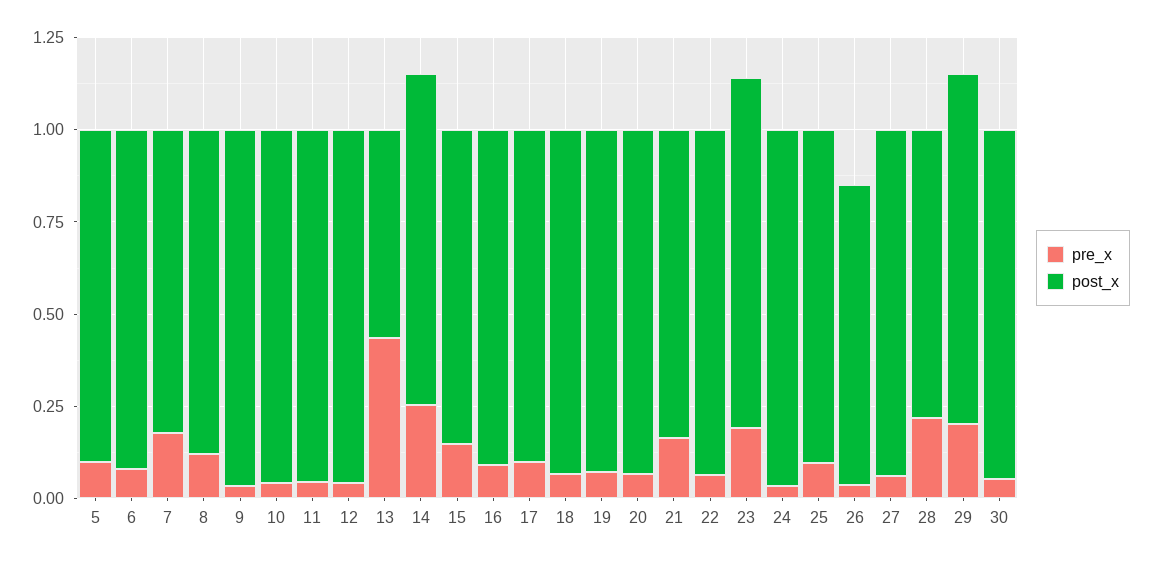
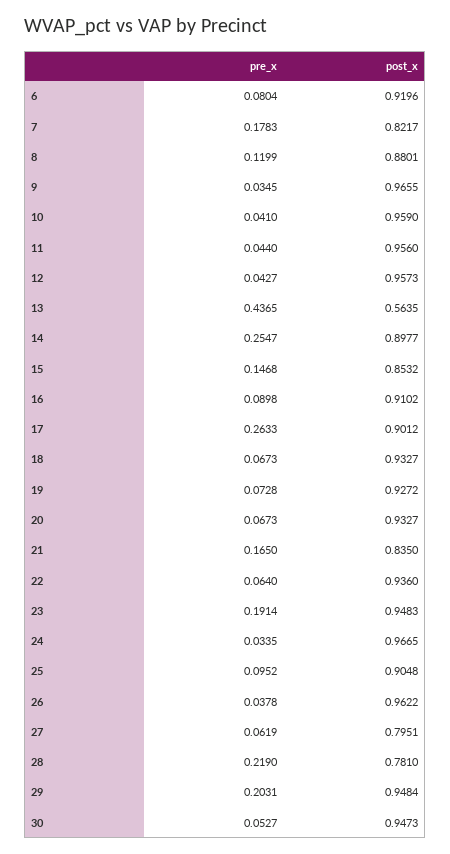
  {
    "pre_x": {
-     "5": 0.1,
      "6": 0.0804,
      "7": 0.1783,
      "8": 0.1199,
      "9": 0.0345,
      "10": 0.041,
      "11": 0.044,
      "12": 0.0427,
      "13": 0.4365,
      "14": 0.2547,
      "15": 0.1468,
      "16": 0.0898,
-     "17": 0.1,
+     "17": 0.2633,
      "18": 0.0673,
      "19": 0.0728,
      "20": 0.0673,
      "21": 0.165,
      "22": 0.064,
      "23": 0.1914,
      "24": 0.0335,
      "25": 0.0952,
      "26": 0.0378,
      "27": 0.0619,
      "28": 0.219,
      "29": 0.2031,
      "30": 0.0527
    },
    "post_x": {
-     "5": 0.9,
      "6": 0.9196,
      "7": 0.8217,
      "8": 0.8801,
      "9": 0.9655,
      "10": 0.959,
      "11": 0.956,
      "12": 0.9573,
      "13": 0.5635,
      "14": 0.8977,
      "15": 0.8532,
      "16": 0.9102,
      "17": 0.9012,
      "18": 0.9327,
      "19": 0.9272,
      "20": 0.9327,
      "21": 0.835,
      "22": 0.936,
      "23": 0.9483,
      "24": 0.9665,
      "25": 0.9048,
-     "26": 0.8,
+     "26": 0.9622,
-     "27": 0.95,
+     "27": 0.7951,
      "28": 0.781,
      "29": 0.9484,
      "30": 0.9473
    }
  }

